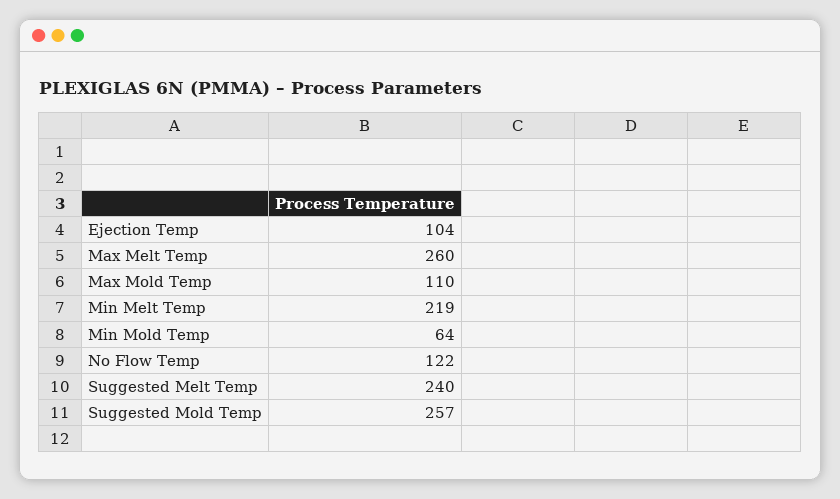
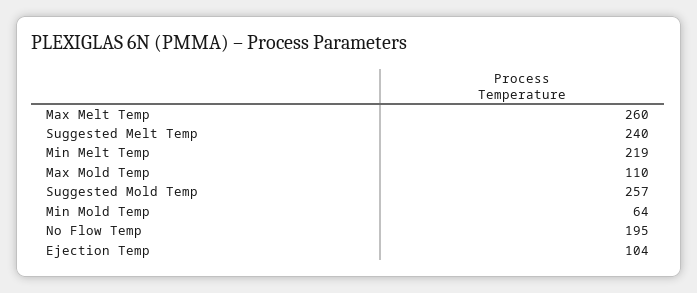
  {
    "Ejection Temp": 104,
    "Max Melt Temp": 260,
    "Max Mold Temp": 110,
    "Min Melt Temp": 219,
    "Min Mold Temp": 64,
-   "No Flow Temp": 122,
+   "No Flow Temp": 195,
    "Suggested Melt Temp": 240,
    "Suggested Mold Temp": 257
  }

